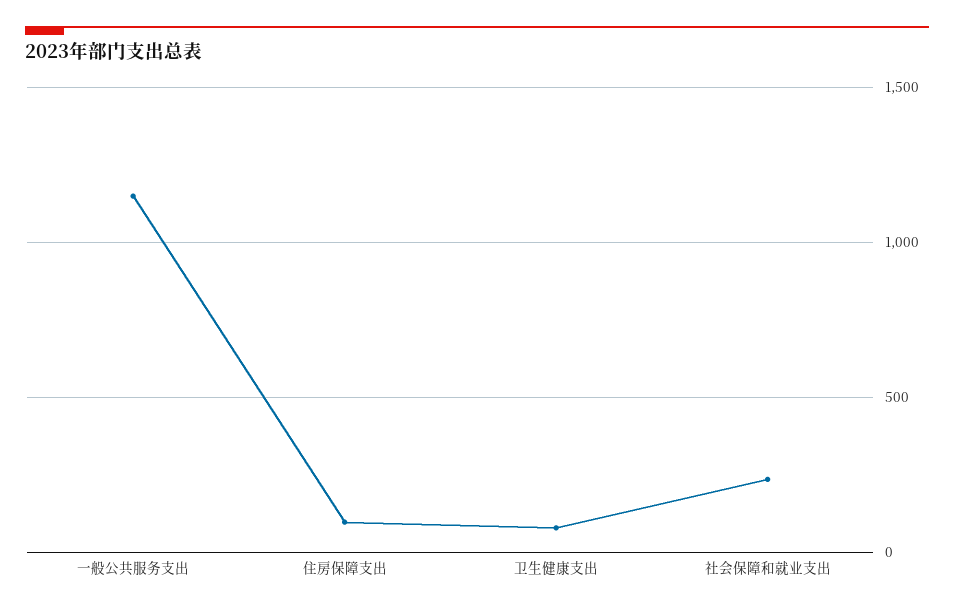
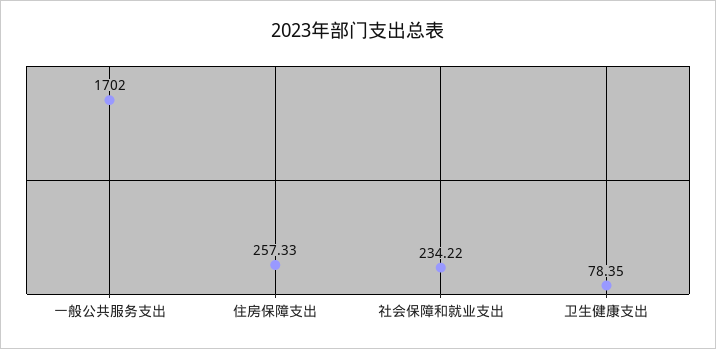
  {
-   "一般公共服务支出": 1150,
+   "一般公共服务支出": 1702,
-   "住房保障支出": 100,
+   "住房保障支出": 257.33,
    "卫生健康支出": 78.35,
    "社会保障和就业支出": 234.22
  }

